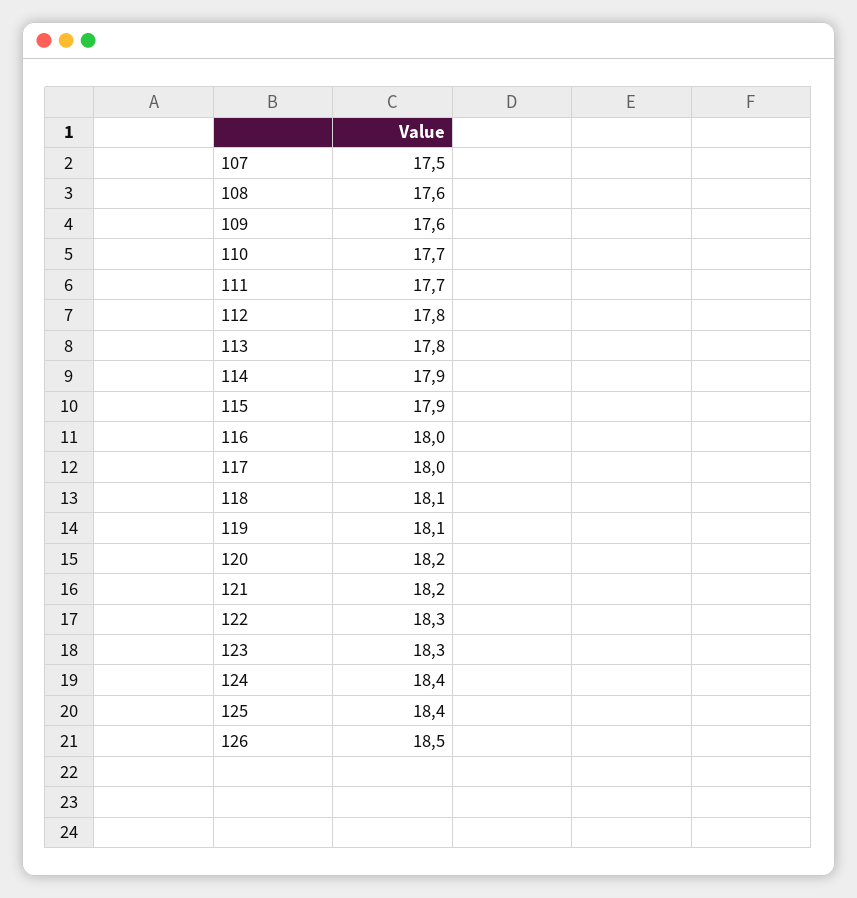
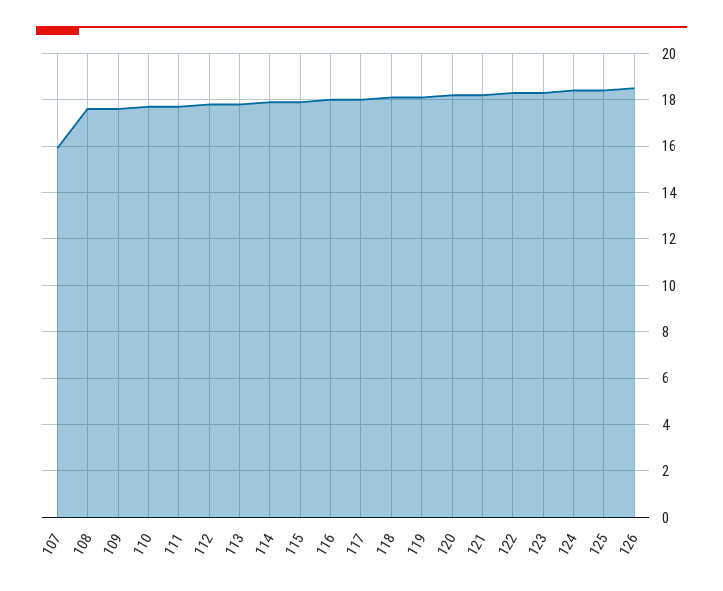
  {
-   "107": 17.5,
+   "107": 16,
    "108": 17.6,
    "109": 17.6,
    "110": 17.7,
    "111": 17.7,
    "112": 17.8,
    "113": 17.8,
    "114": 17.9,
    "115": 17.9,
    "116": 18,
    "117": 18,
    "118": 18.1,
    "119": 18.1,
    "120": 18.2,
    "121": 18.2,
    "122": 18.3,
    "123": 18.3,
    "124": 18.4,
    "125": 18.4,
    "126": 18.5
  }

